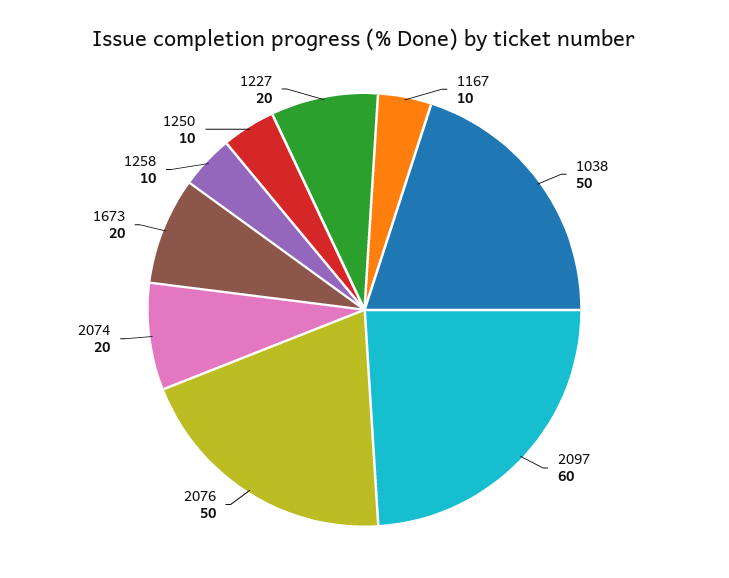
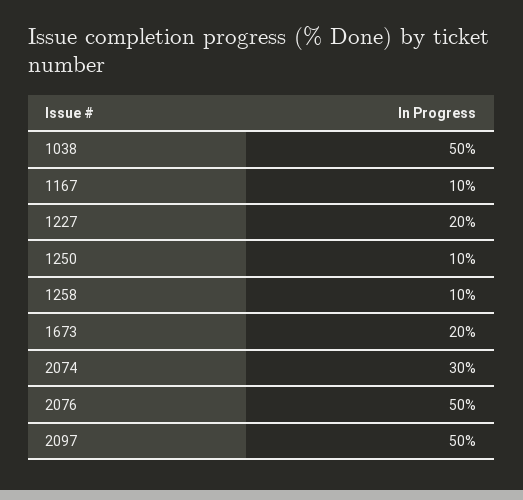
  {
    "1167": 10,
    "1038": 50,
-   "2097": 60,
+   "2097": 50,
    "2076": 50,
-   "2074": 20,
+   "2074": 30,
    "1673": 20,
    "1258": 10,
    "1250": 10,
    "1227": 20
  }

